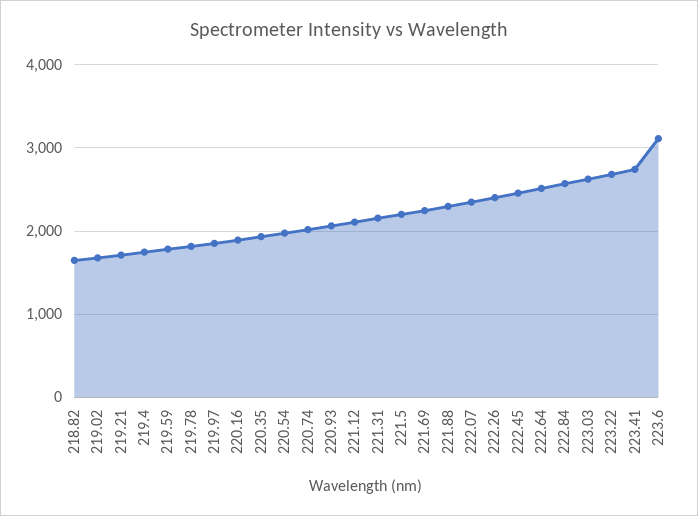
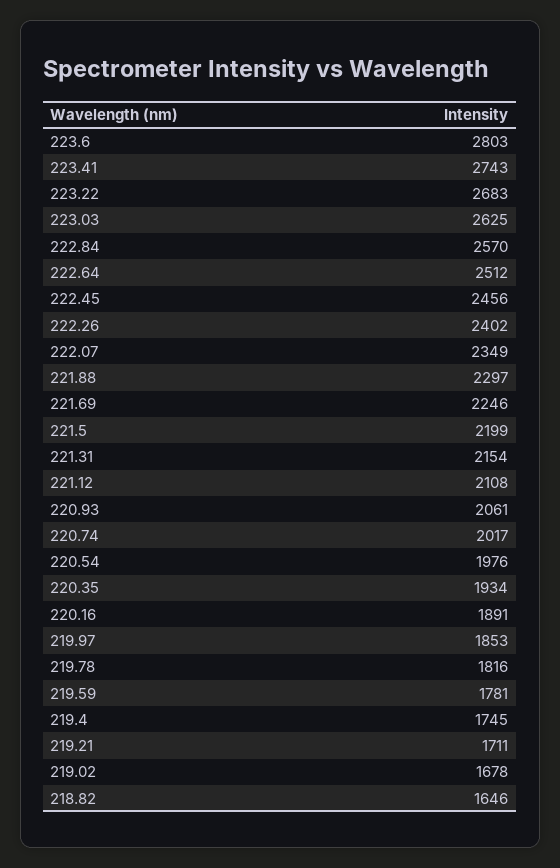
  {
    "218.82": 1646,
    "219.02": 1678,
    "219.21": 1711,
    "219.4": 1745,
    "219.59": 1781,
    "219.78": 1816,
    "219.97": 1853,
    "220.16": 1891,
    "220.35": 1934,
    "220.54": 1976,
    "220.74": 2017,
    "220.93": 2061,
    "221.12": 2108,
    "221.31": 2154,
    "221.5": 2199,
    "221.69": 2246,
    "221.88": 2297,
    "222.07": 2349,
    "222.26": 2402,
    "222.45": 2456,
    "222.64": 2512,
    "222.84": 2570,
    "223.03": 2625,
    "223.22": 2683,
    "223.41": 2743,
-   "223.6": 3100
+   "223.6": 2803
  }

